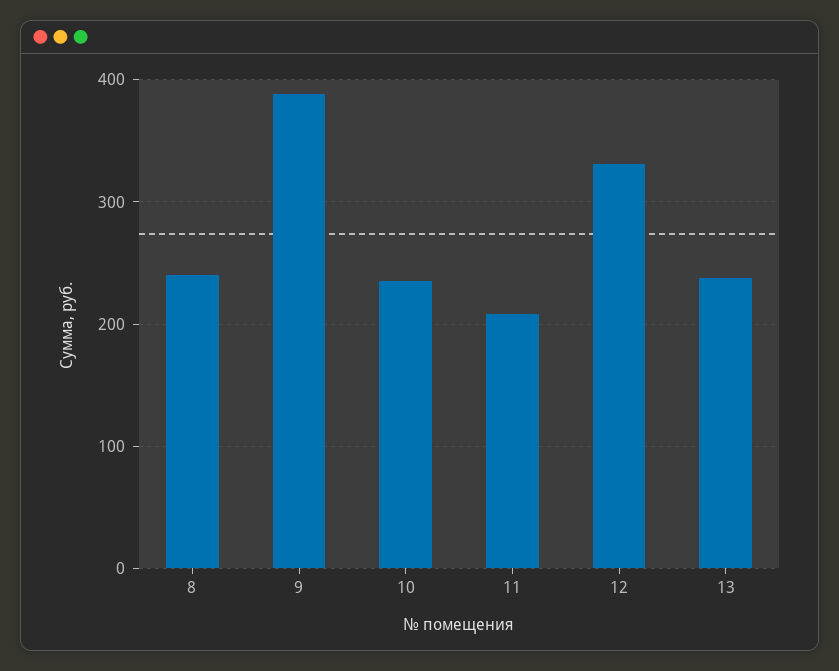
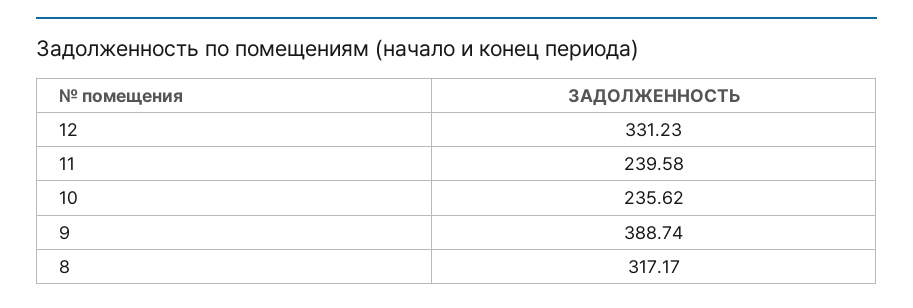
  {
-   "8": 240,
+   "8": 317.17,
    "9": 388.74,
    "10": 235.62,
-   "11": 210,
+   "11": 239.58,
-   "12": 331.23,
+   "12": 331.23
-   "13": 240
  }

